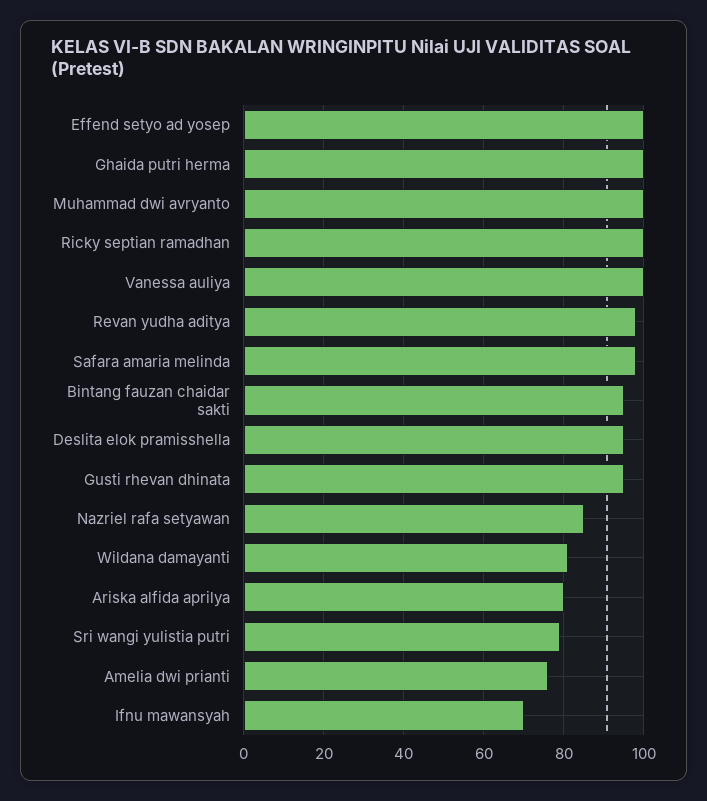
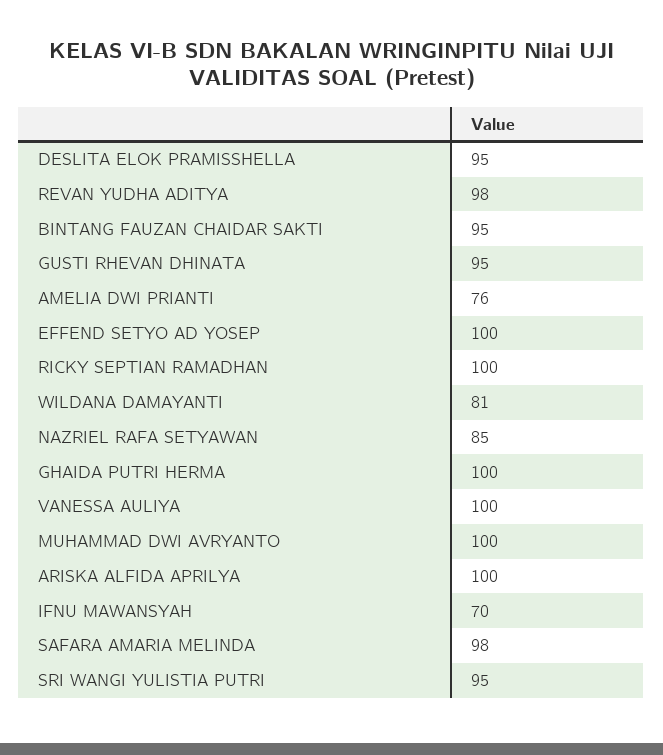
  {
    "Effend setyo ad yosep": 100,
    "Ghaida putri herma": 100,
    "Muhammad dwi avryanto": 100,
    "Ricky septian ramadhan": 100,
    "Vanessa auliya": 100,
    "Revan yudha aditya": 98,
    "Safara amaria melinda": 98,
    "Bintang fauzan chaidar sakti": 95,
    "Deslita elok pramisshella": 95,
    "Gusti rhevan dhinata": 95,
    "Nazriel rafa setyawan": 85,
    "Wildana damayanti": 81,
-   "Ariska alfida aprilya": 80,
+   "Ariska alfida aprilya": 100,
-   "Sri wangi yulistia putri": 80,
+   "Sri wangi yulistia putri": 95,
    "Amelia dwi prianti": 76,
    "Ifnu mawansyah": 70
  }

